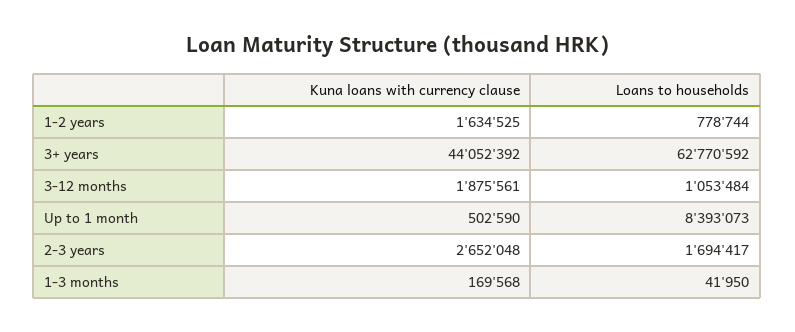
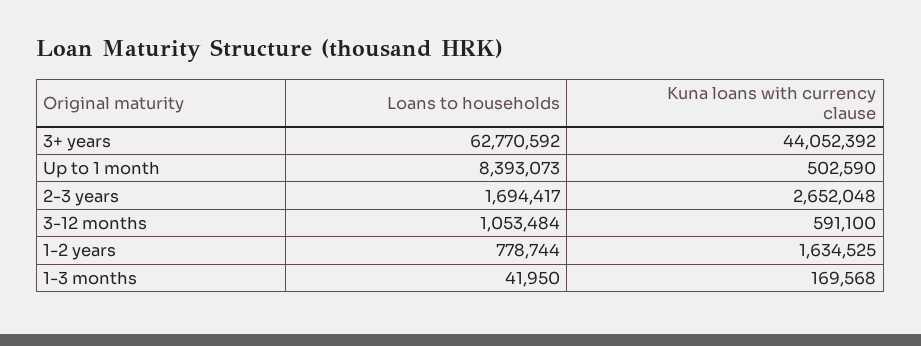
  {
    "Kuna loans with currency clause": {
      "1-2 years": 1634525,
      "3+ years": 44052392,
-     "3-12 months": 1875561,
+     "3-12 months": 591100,
      "Up to 1 month": 502590,
      "2-3 years": 2652048,
      "1-3 months": 169568
    },
    "Loans to households": {
      "1-2 years": 778744,
      "3+ years": 62770592,
      "3-12 months": 1053484,
      "Up to 1 month": 8393073,
      "2-3 years": 1694417,
      "1-3 months": 41950
    }
  }

